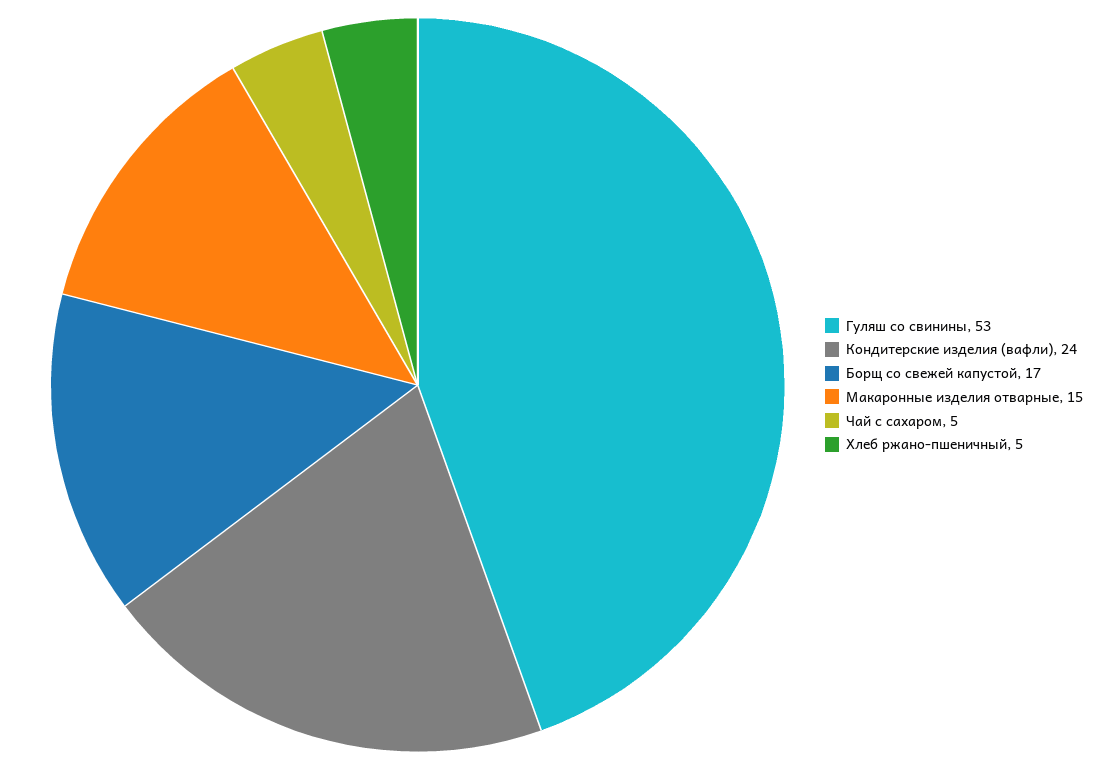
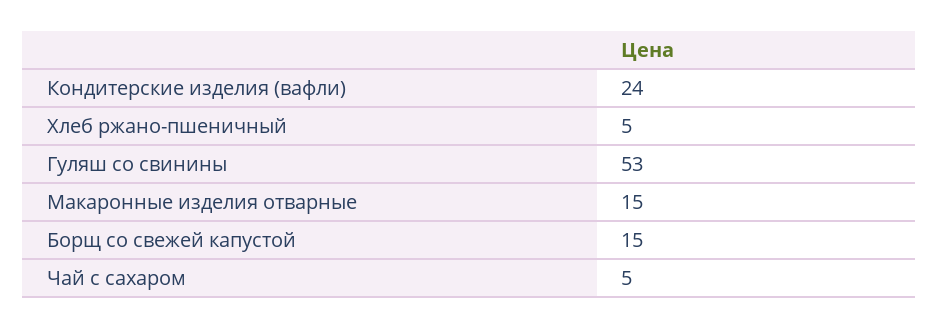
  {
    "Гуляш со свинины": 53,
    "Кондитерские изделия (вафли)": 24,
-   "Борщ со свежей капустой": 17,
+   "Борщ со свежей капустой": 15,
    "Макаронные изделия отварные": 15,
    "Чай с сахаром": 5,
    "Хлеб ржано-пшеничный": 5
  }

